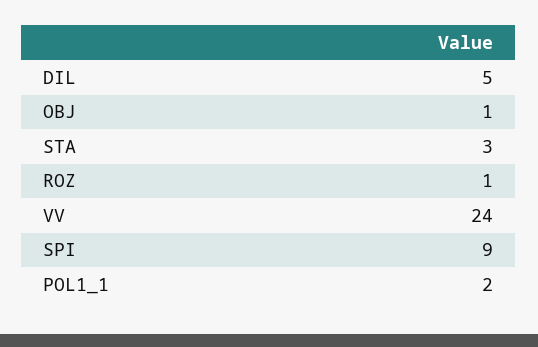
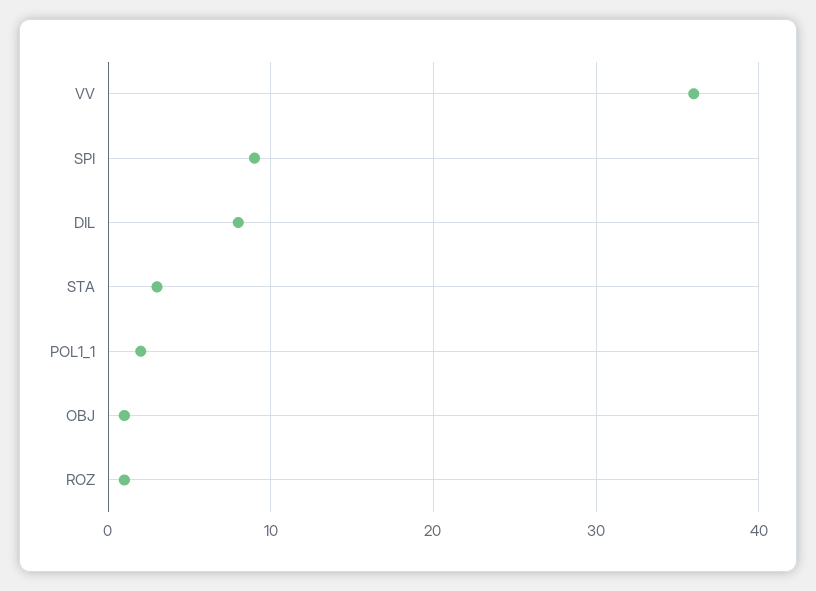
  {
-   "DIL": 5,
+   "DIL": 8,
    "OBJ": 1,
    "STA": 3,
    "ROZ": 1,
-   "VV": 24,
+   "VV": 36,
    "SPI": 9,
    "POL1_1": 2
  }

